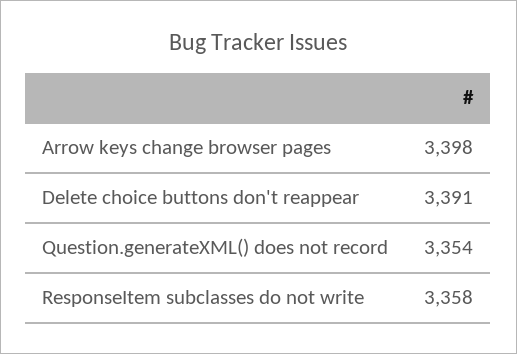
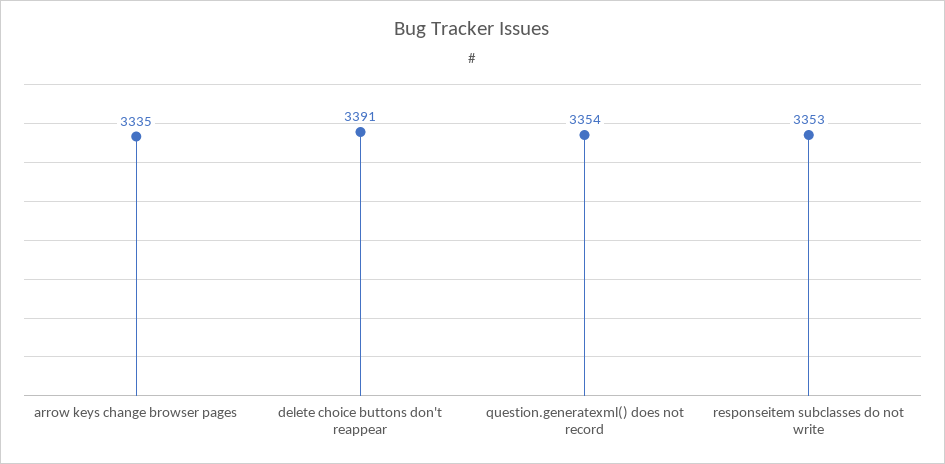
  {
-   "Arrow keys change browser pages": 3398,
+   "Arrow keys change browser pages": 3335,
    "Delete choice buttons don't reappear": 3391,
    "Question.generateXML() does not record": 3354,
-   "ResponseItem subclasses do not write": 3358
+   "ResponseItem subclasses do not write": 3353
  }

